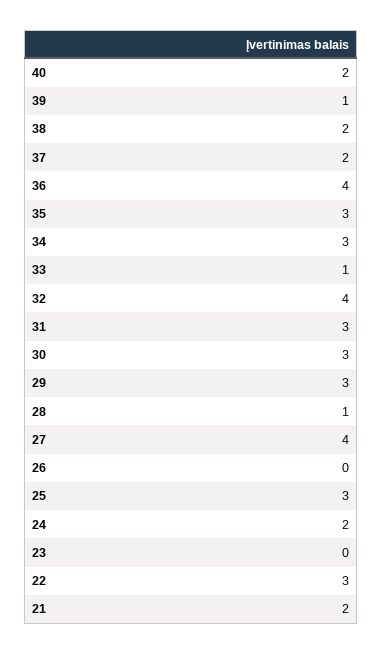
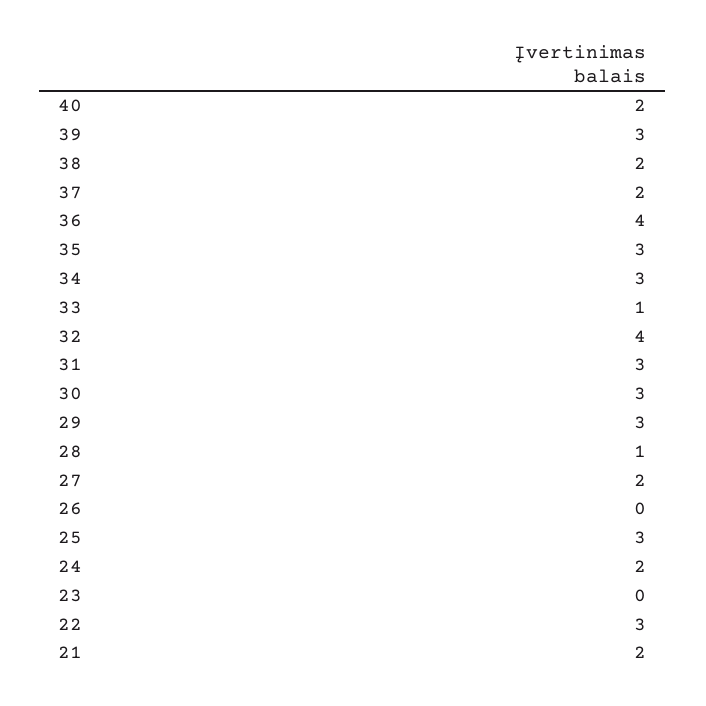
  {
    "40": 2,
-   "39": 1,
+   "39": 3,
    "38": 2,
    "37": 2,
    "36": 4,
    "35": 3,
    "34": 3,
    "33": 1,
    "32": 4,
    "31": 3,
    "30": 3,
    "29": 3,
    "28": 1,
-   "27": 4,
+   "27": 2,
    "26": 0,
    "25": 3,
    "24": 2,
    "23": 0,
    "22": 3,
    "21": 2
  }

